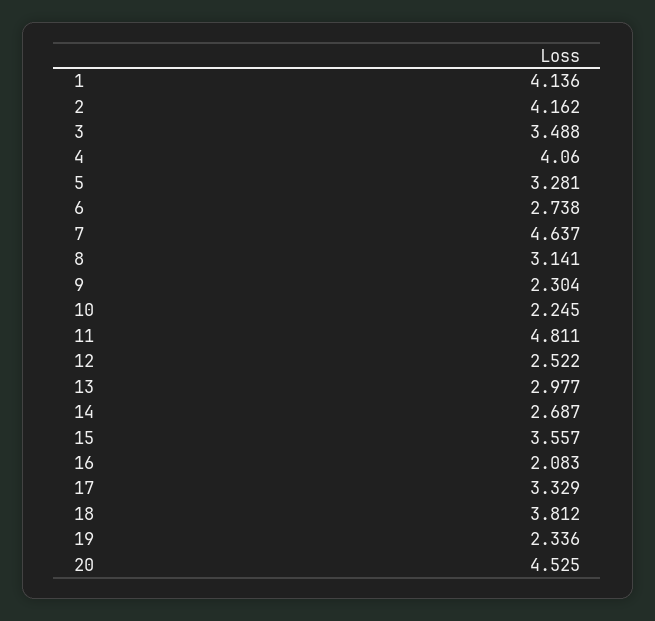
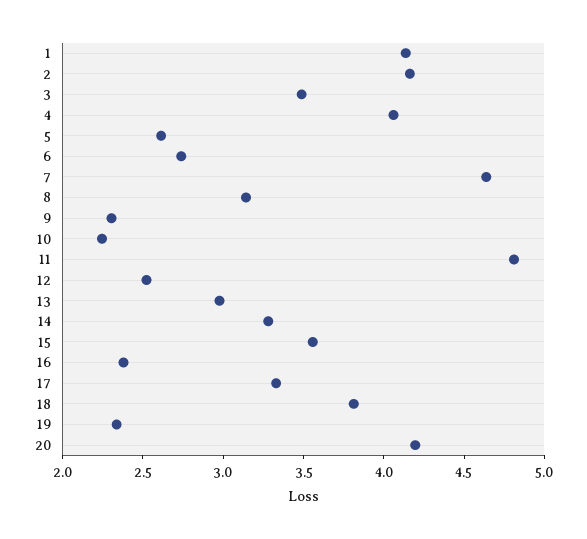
  {
    "1": 4.136,
    "2": 4.162,
    "3": 3.488,
    "4": 4.06,
-   "5": 3.281,
+   "5": 2.6,
    "6": 2.738,
    "7": 4.637,
    "8": 3.141,
    "9": 2.304,
    "10": 2.245,
    "11": 4.811,
    "12": 2.522,
    "13": 2.977,
-   "14": 2.687,
+   "14": 3.3,
    "15": 3.557,
-   "16": 2.083,
+   "16": 2.4,
    "17": 3.329,
    "18": 3.812,
    "19": 2.336,
-   "20": 4.525
+   "20": 4.2
  }

